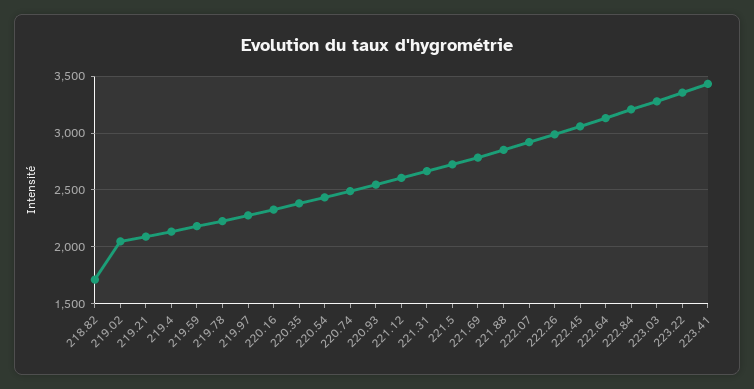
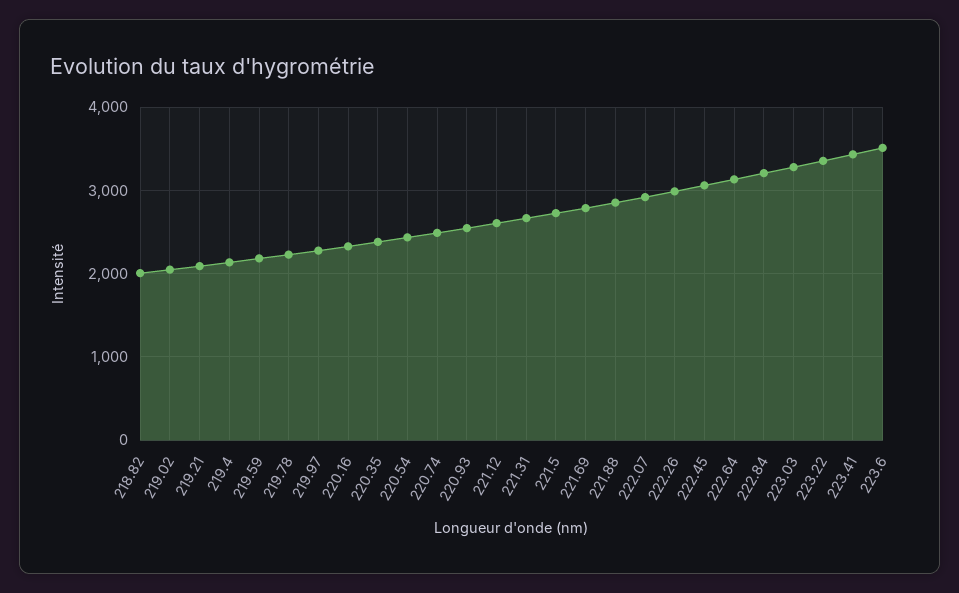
  {
-   "218.82": 1700,
+   "218.82": 2000,
    "219.02": 2000,
    "219.21": 2100,
    "219.4": 2100,
    "219.59": 2200,
    "219.78": 2200,
    "219.97": 2300,
    "220.16": 2300,
    "220.35": 2400,
    "220.54": 2400,
    "220.74": 2500,
    "220.93": 2500,
    "221.12": 2600,
    "221.31": 2700,
    "221.5": 2700,
    "221.69": 2800,
    "221.88": 2900,
    "222.07": 2900,
    "222.26": 3000,
    "222.45": 3100,
    "222.64": 3100,
    "222.84": 3200,
    "223.03": 3300,
    "223.22": 3400,
-   "223.41": 3400
+   "223.41": 3400,
+   "223.6": 3500
  }

